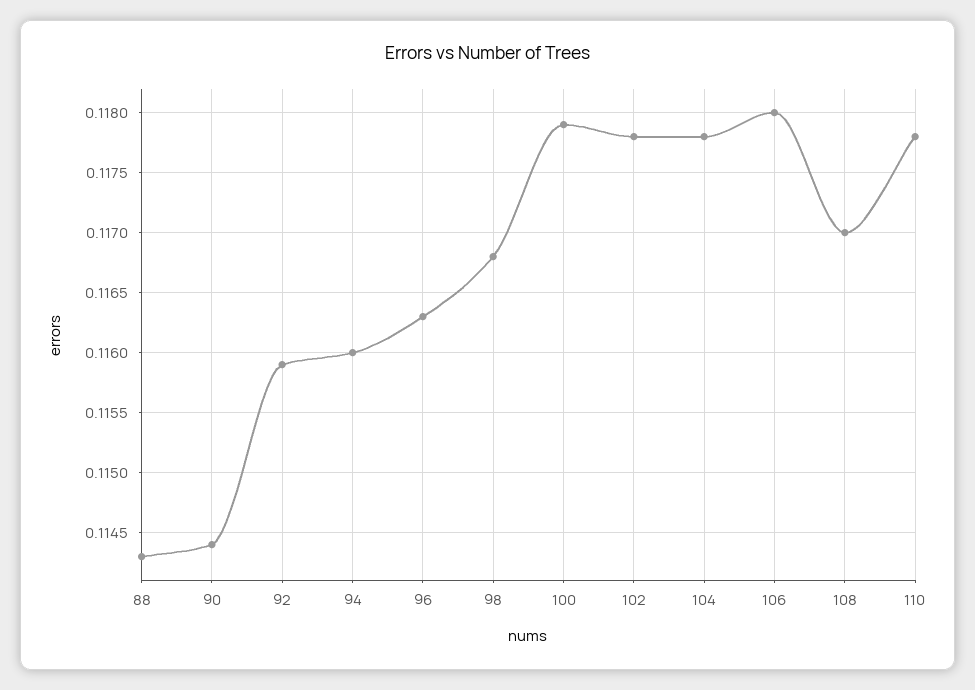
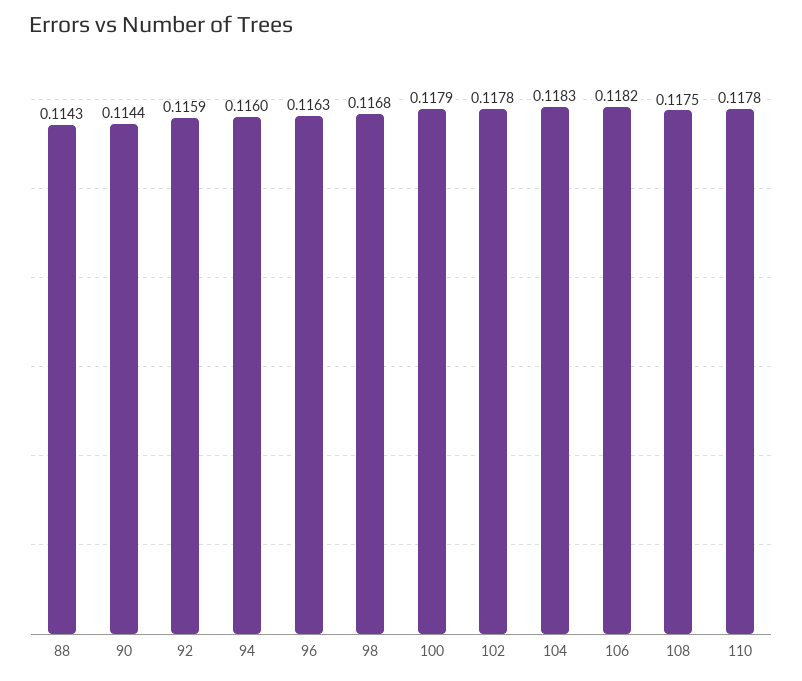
  {
    "88": 0.1143,
    "90": 0.1144,
    "92": 0.1159,
    "94": 0.116,
    "96": 0.1163,
    "98": 0.1168,
    "100": 0.1179,
    "102": 0.1178,
-   "104": 0.1178,
+   "104": 0.1183,
-   "106": 0.118,
+   "106": 0.1182,
-   "108": 0.117,
+   "108": 0.1175,
    "110": 0.1178
  }

